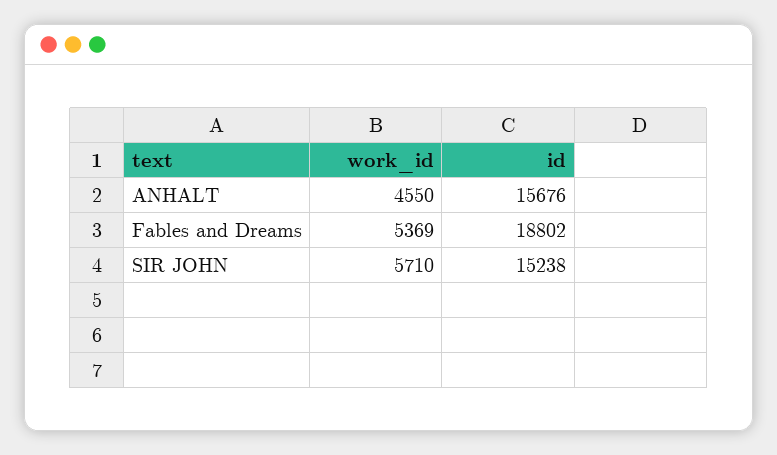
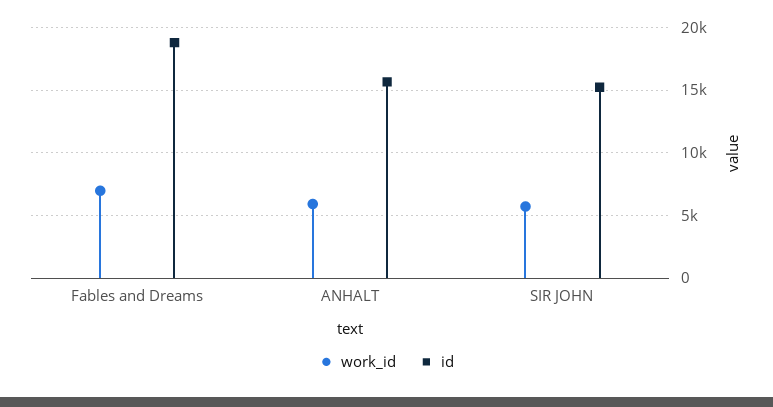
  {
    "work_id": {
-     "ANHALT": 4550,
+     "ANHALT": 6000,
-     "Fables and Dreams": 5369,
+     "Fables and Dreams": 7000,
      "SIR JOHN": 5710
    },
    "id": {
      "ANHALT": 15676,
      "Fables and Dreams": 18802,
      "SIR JOHN": 15238
    }
  }

